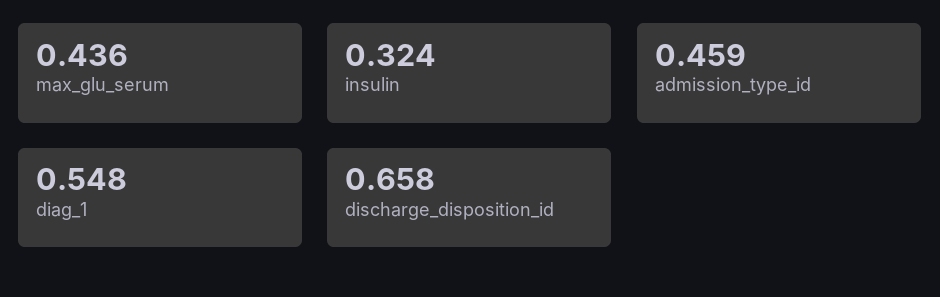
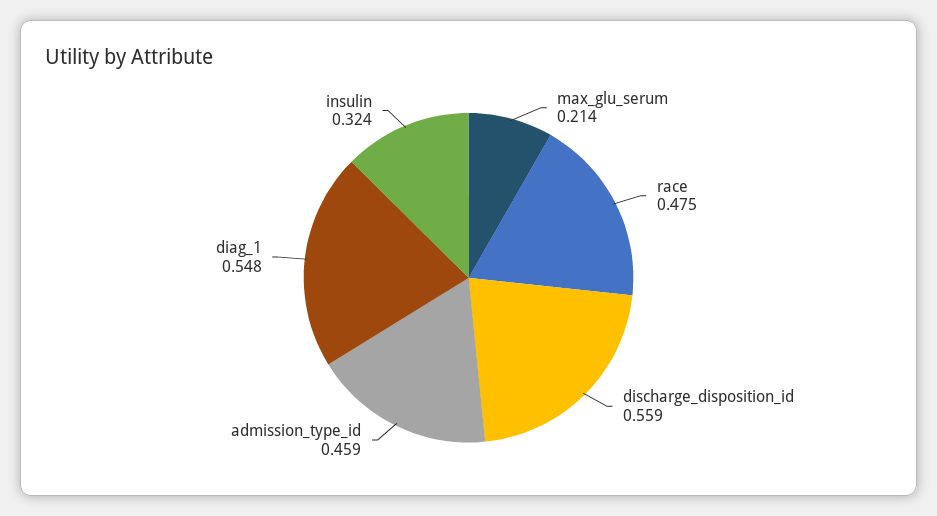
  {
-   "max_glu_serum": 0.436,
+   "max_glu_serum": 0.214,
    "insulin": 0.324,
    "admission_type_id": 0.459,
    "diag_1": 0.548,
-   "discharge_disposition_id": 0.658
+   "discharge_disposition_id": 0.559,
+   "race": 0.475
  }

